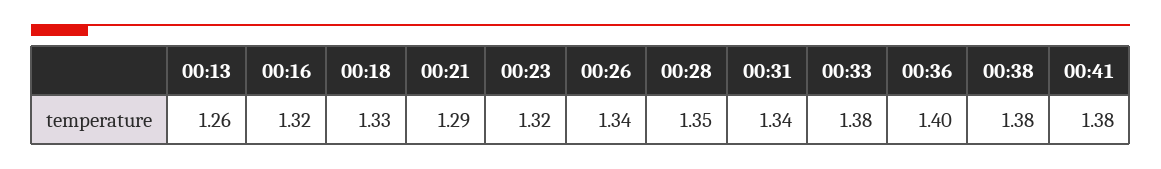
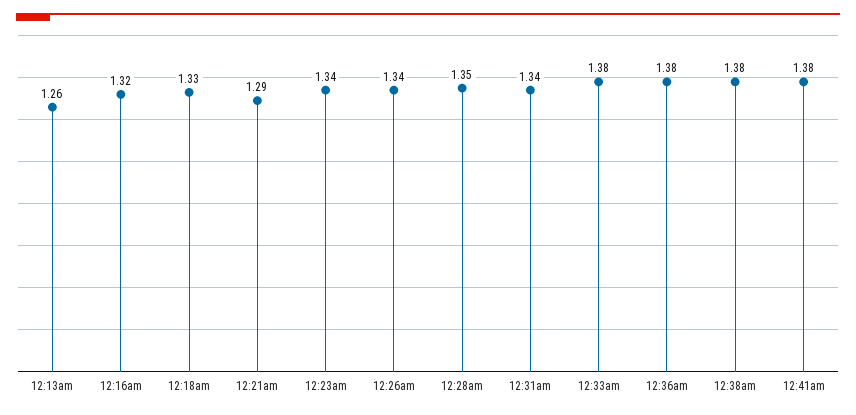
  {
    "00:13": 1.26,
    "00:16": 1.32,
    "00:18": 1.33,
    "00:21": 1.29,
-   "00:23": 1.32,
+   "00:23": 1.34,
    "00:26": 1.34,
    "00:28": 1.35,
    "00:31": 1.34,
    "00:33": 1.38,
-   "00:36": 1.4,
+   "00:36": 1.38,
    "00:38": 1.38,
    "00:41": 1.38
  }

